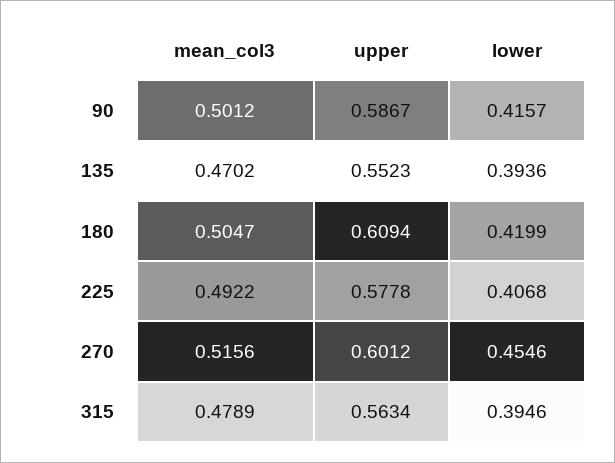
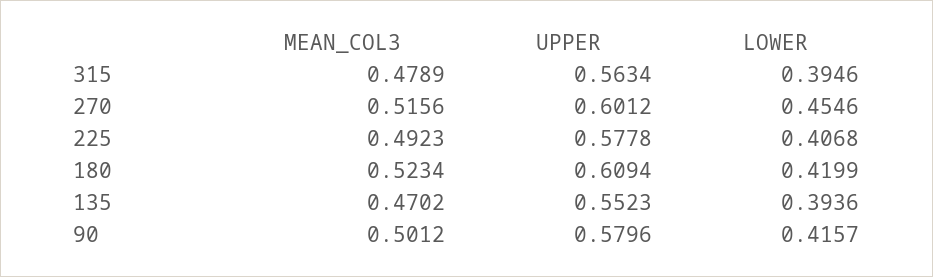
  {
    "mean_col3": {
      "90": 0.5012,
      "135": 0.4702,
-     "180": 0.5047,
+     "180": 0.5234,
-     "225": 0.4922,
+     "225": 0.4923,
      "270": 0.5156,
      "315": 0.4789
    },
    "upper": {
-     "90": 0.5867,
+     "90": 0.5796,
      "135": 0.5523,
      "180": 0.6094,
      "225": 0.5778,
      "270": 0.6012,
      "315": 0.5634
    },
    "lower": {
      "90": 0.4157,
      "135": 0.3936,
      "180": 0.4199,
      "225": 0.4068,
      "270": 0.4546,
      "315": 0.3946
    }
  }

